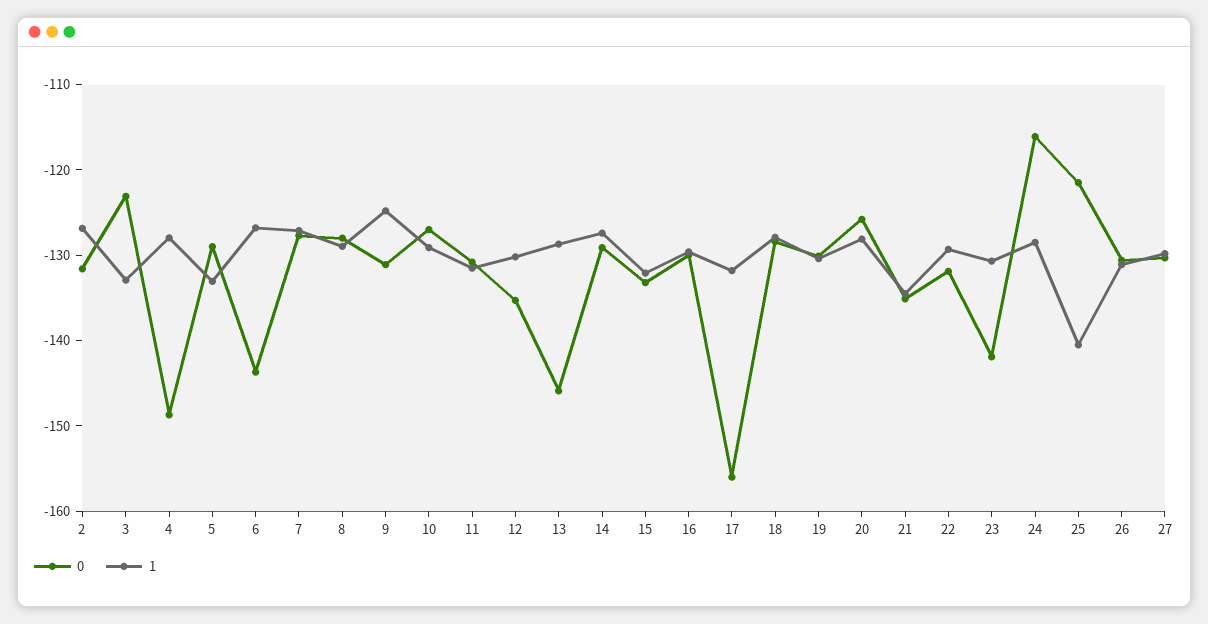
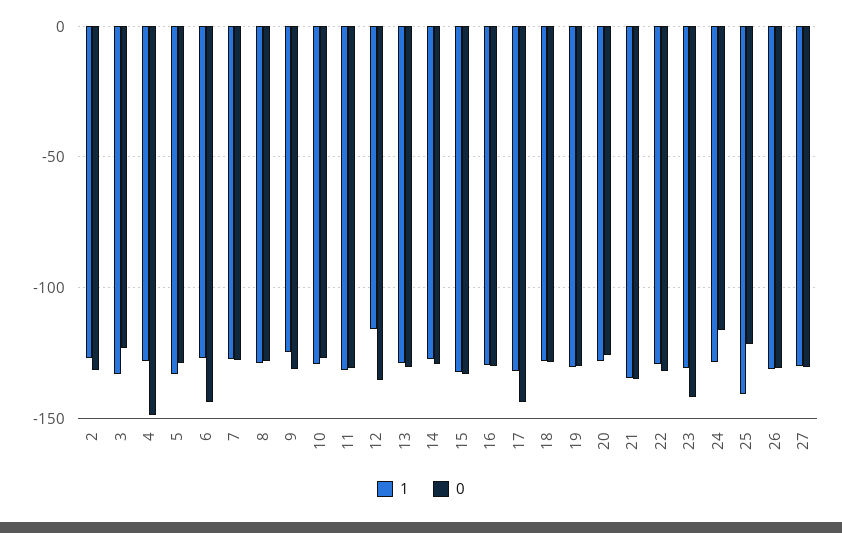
  {
    "0": {
      "2": -132,
      "3": -124,
      "4": -148,
      "5": -130,
      "6": -144,
      "7": -128,
      "8": -128,
      "9": -132,
      "10": -128,
      "11": -130,
      "12": -136,
-     "13": -146,
+     "13": -130,
      "14": -130,
      "15": -134,
      "16": -130,
-     "17": -156,
+     "17": -145,
      "18": -128,
      "19": -130,
      "20": -126,
      "21": -136,
      "22": -132,
      "23": -142,
      "24": -116,
      "25": -122,
      "26": -130,
      "27": -130
    },
    "1": {
      "2": -126,
      "3": -132,
      "4": -128,
      "5": -134,
      "6": -126,
      "7": -128,
      "8": -128,
      "9": -124,
      "10": -130,
      "11": -132,
-     "12": -130,
+     "12": -115,
      "13": -128,
      "14": -128,
      "15": -132,
      "16": -130,
      "17": -132,
      "18": -128,
      "19": -130,
      "20": -128,
      "21": -134,
      "22": -130,
      "23": -130,
      "24": -128,
      "25": -140,
      "26": -132,
      "27": -130
    }
  }

